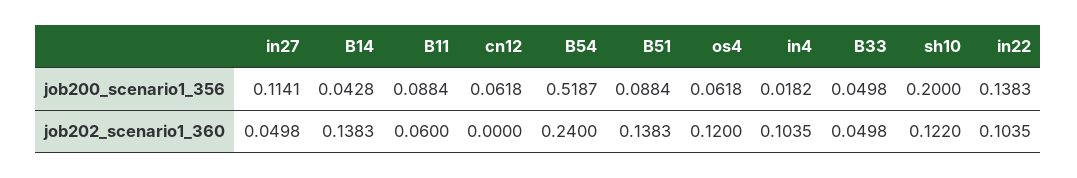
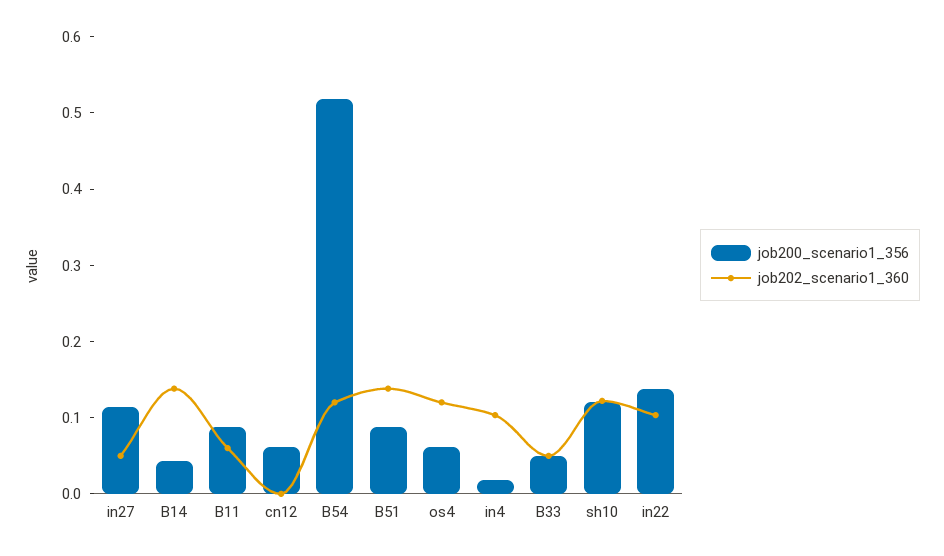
  {
    "job200_scenario1_356": {
      "in27": 0.1141,
      "B14": 0.0428,
      "B11": 0.0884,
      "cn12": 0.0618,
      "B54": 0.5187,
      "B51": 0.0884,
      "os4": 0.0618,
      "in4": 0.0182,
      "B33": 0.0498,
-     "sh10": 0.2,
+     "sh10": 0.12,
      "in22": 0.1383
    },
    "job202_scenario1_360": {
      "in27": 0.0498,
      "B14": 0.1383,
      "B11": 0.06,
      "cn12": 0,
-     "B54": 0.24,
+     "B54": 0.12,
      "B51": 0.1383,
      "os4": 0.12,
      "in4": 0.1035,
      "B33": 0.0498,
      "sh10": 0.122,
      "in22": 0.1035
    }
  }

